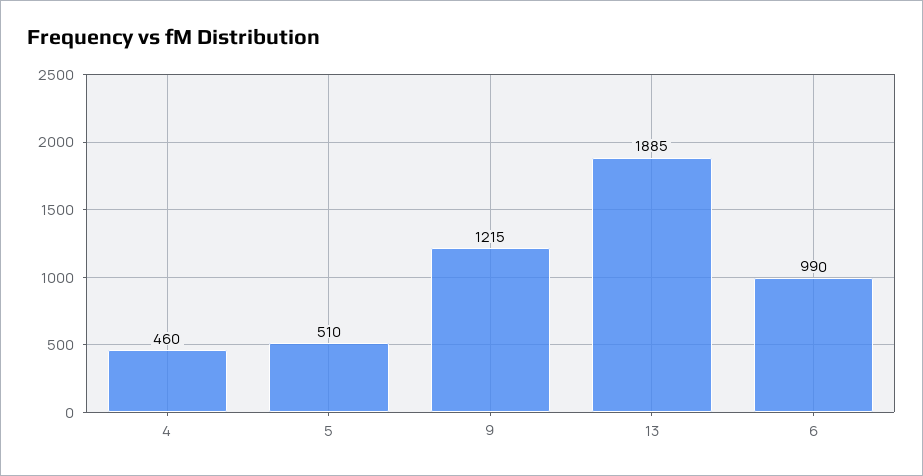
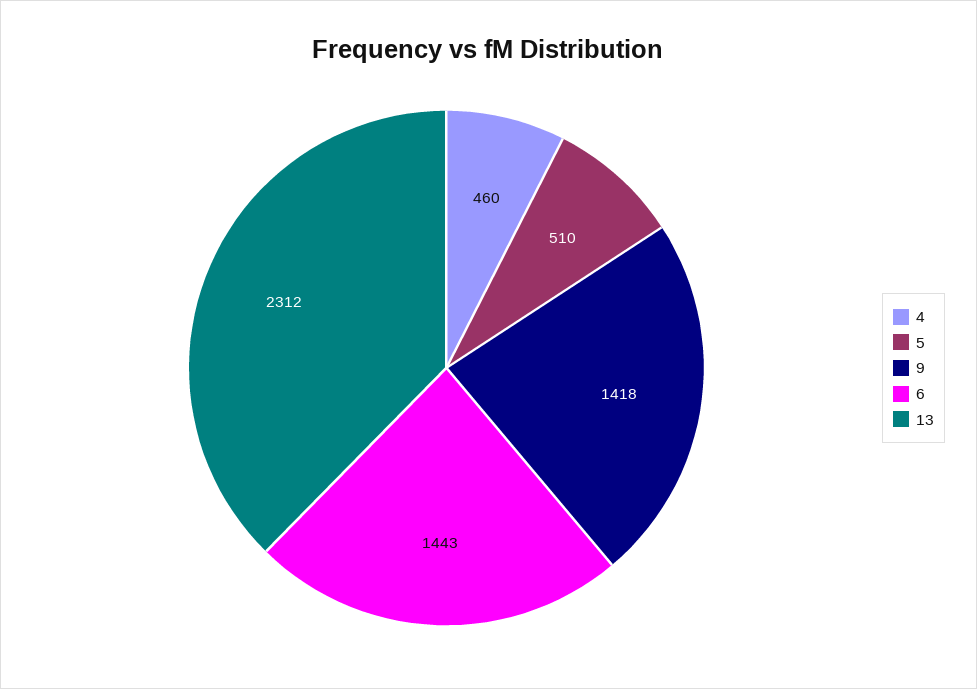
  {
    "4": 460,
    "5": 510,
-   "9": 1215,
+   "9": 1418,
-   "13": 1885,
+   "13": 2312,
-   "6": 990
+   "6": 1443
  }

